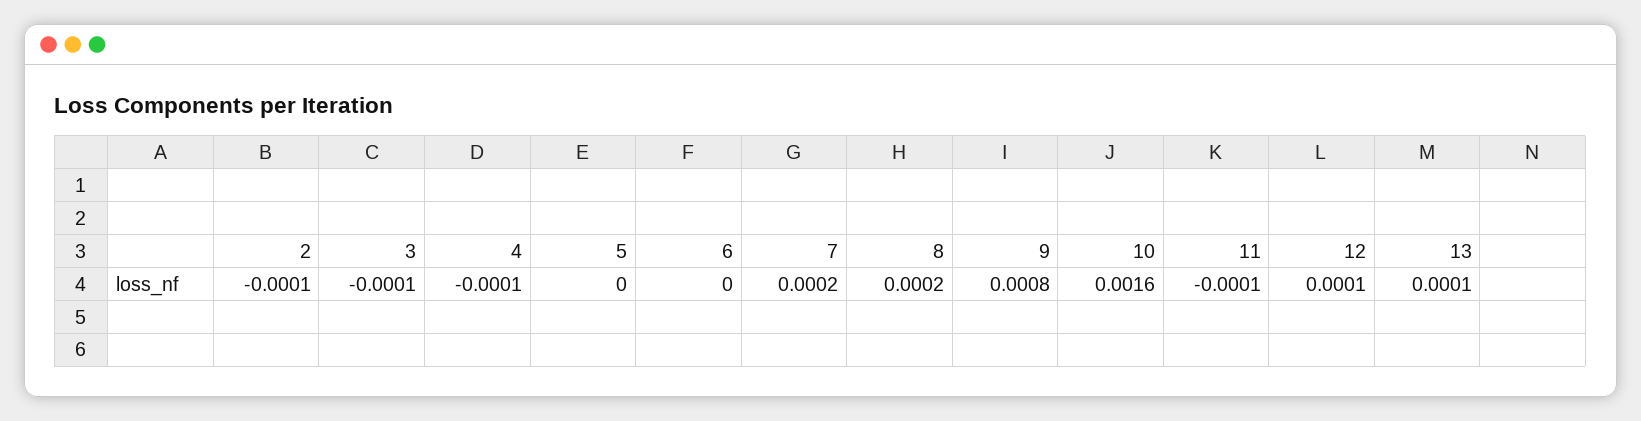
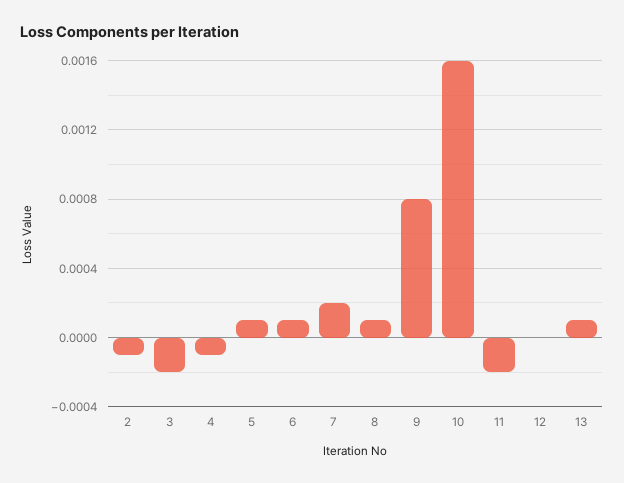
  {
    "2": -0.0001,
-   "3": -0.0001,
+   "3": -0.0002,
    "4": -0.0001,
-   "5": 0,
+   "5": 0.0001,
-   "6": 0,
+   "6": 0.0001,
    "7": 0.0002,
-   "8": 0.0002,
+   "8": 0.0001,
    "9": 0.0008,
    "10": 0.0016,
-   "11": -0.0001,
+   "11": -0.0002,
-   "12": 0.0001,
+   "12": 0,
    "13": 0.0001
  }

